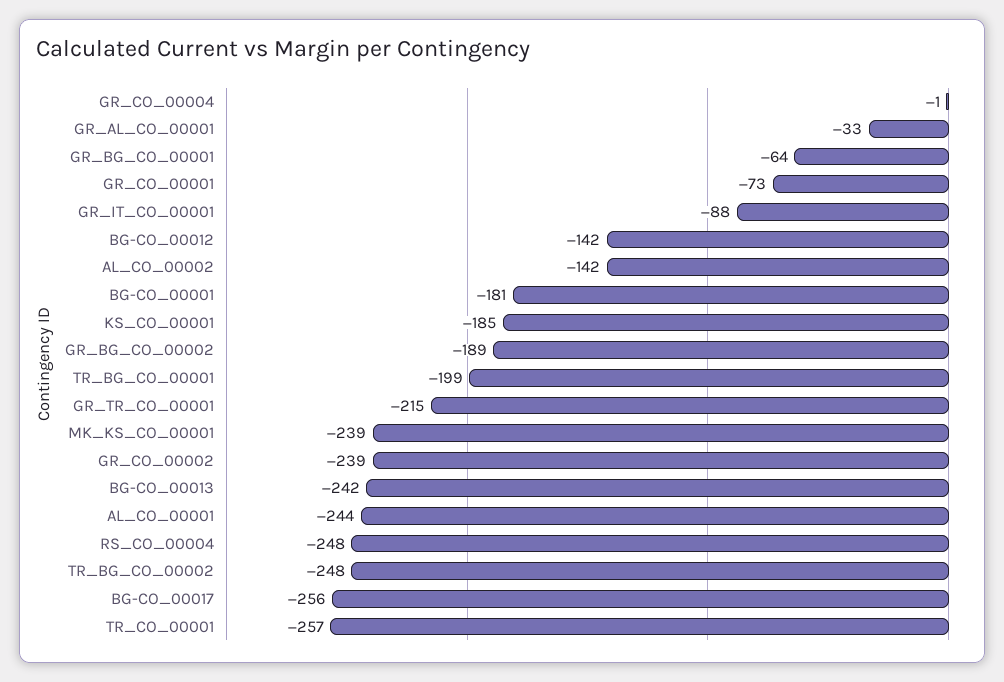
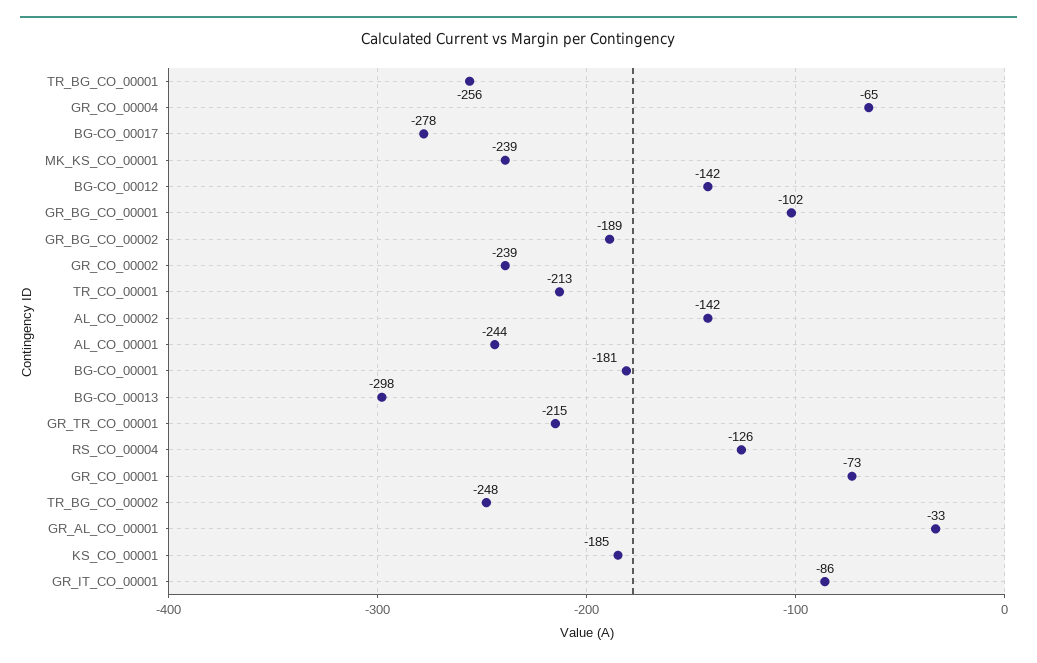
  {
-   "GR_CO_00004": -1,
+   "GR_CO_00004": -65,
    "GR_AL_CO_00001": -33,
-   "GR_BG_CO_00001": -64,
+   "GR_BG_CO_00001": -102,
    "GR_CO_00001": -73,
-   "GR_IT_CO_00001": -88,
+   "GR_IT_CO_00001": -86,
    "BG-CO_00012": -142,
    "AL_CO_00002": -142,
    "BG-CO_00001": -181,
    "KS_CO_00001": -185,
    "GR_BG_CO_00002": -189,
-   "TR_BG_CO_00001": -199,
+   "TR_BG_CO_00001": -256,
    "GR_TR_CO_00001": -215,
    "MK_KS_CO_00001": -239,
    "GR_CO_00002": -239,
-   "BG-CO_00013": -242,
+   "BG-CO_00013": -298,
    "AL_CO_00001": -244,
-   "RS_CO_00004": -248,
+   "RS_CO_00004": -126,
    "TR_BG_CO_00002": -248,
-   "BG-CO_00017": -256,
+   "BG-CO_00017": -278,
-   "TR_CO_00001": -257
+   "TR_CO_00001": -213
  }

